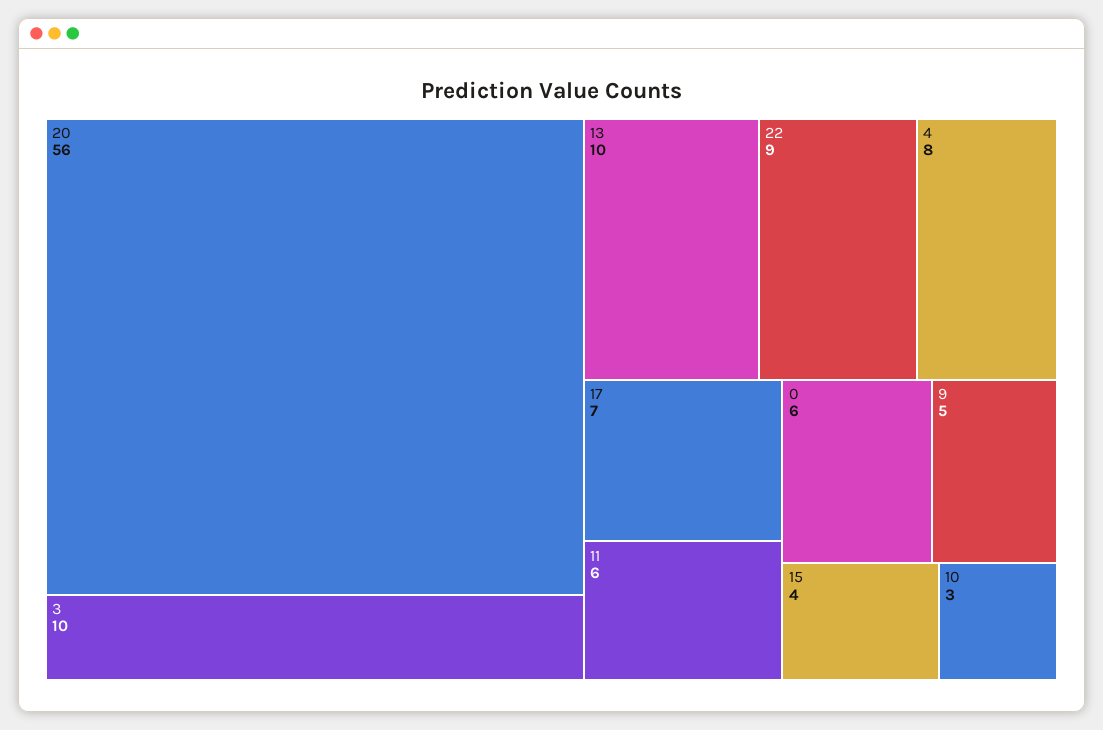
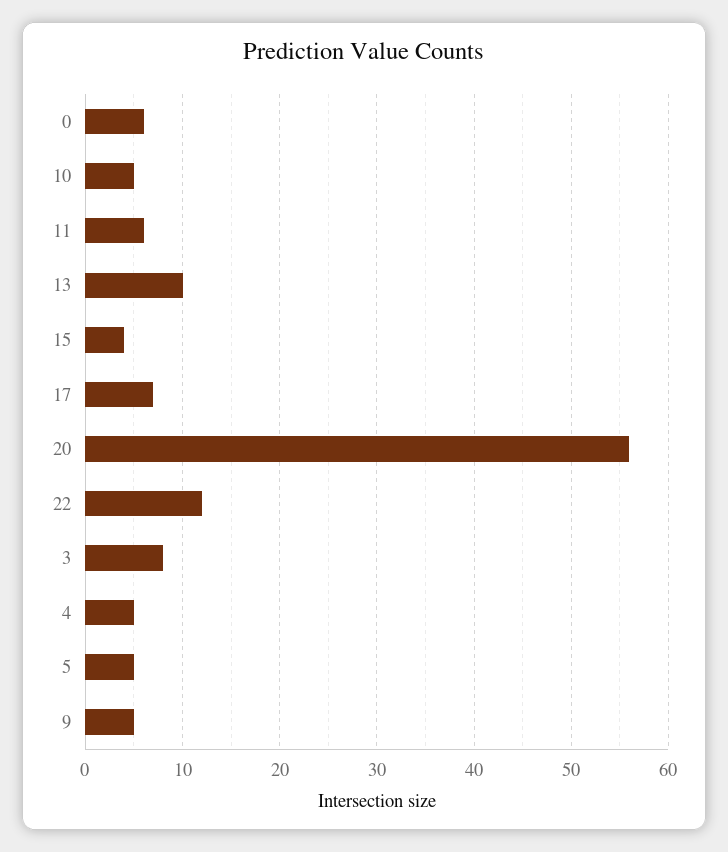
  {
    "20": 56,
-   "3": 10,
+   "3": 8,
    "13": 10,
-   "22": 9,
+   "22": 12,
-   "4": 8,
+   "4": 5,
    "17": 7,
    "11": 6,
    "0": 6,
    "9": 5,
    "15": 4,
-   "10": 3
+   "10": 5,
+   "5": 5
  }

